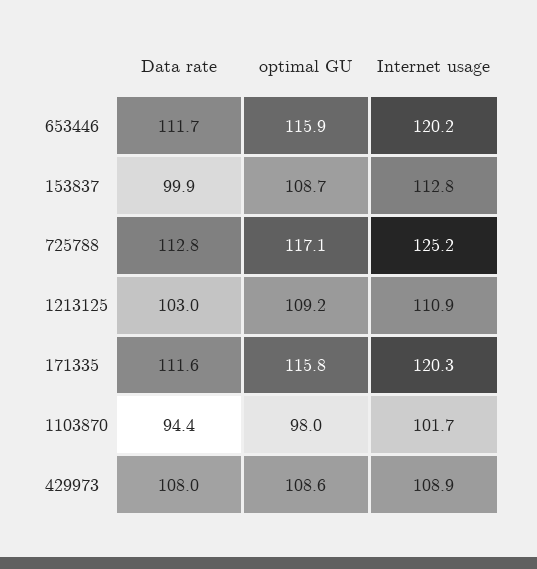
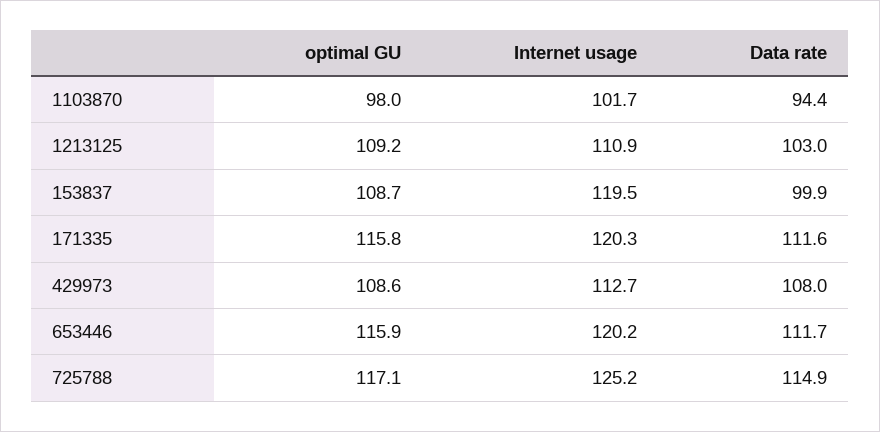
  {
    "Data rate": {
      "653446": 111.7,
      "153837": 99.9,
-     "725788": 112.8,
+     "725788": 114.9,
      "1213125": 103,
      "171335": 111.6,
      "1103870": 94.4,
      "429973": 108
    },
    "optimal GU": {
      "653446": 115.9,
      "153837": 108.7,
      "725788": 117.1,
      "1213125": 109.2,
      "171335": 115.8,
      "1103870": 98,
      "429973": 108.6
    },
    "Internet usage": {
      "653446": 120.2,
-     "153837": 112.8,
+     "153837": 119.5,
      "725788": 125.2,
      "1213125": 110.9,
      "171335": 120.3,
      "1103870": 101.7,
-     "429973": 108.9
+     "429973": 112.7
    }
  }

